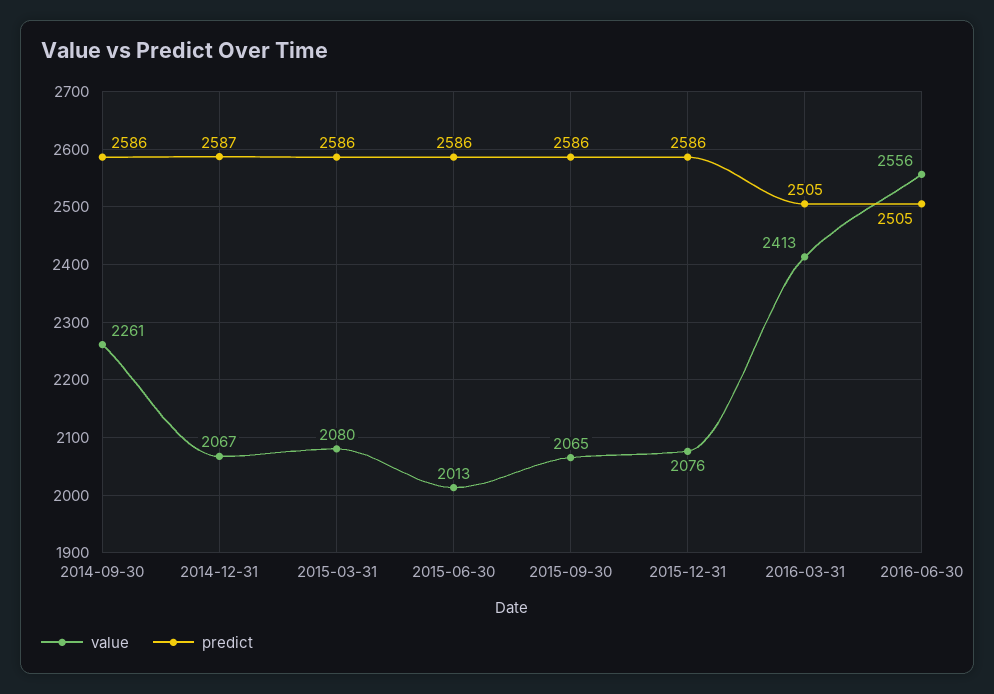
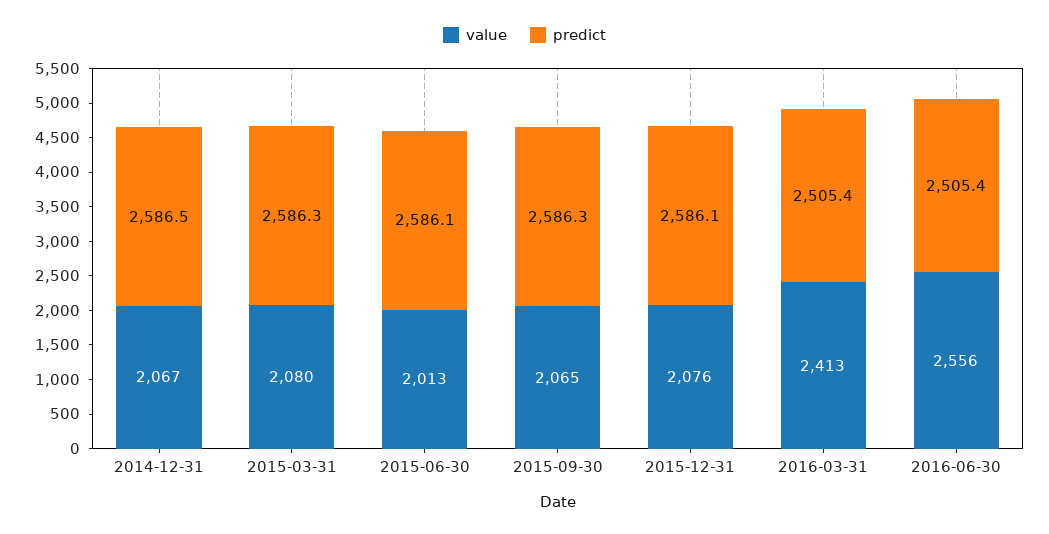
  {
    "value": {
-     "2014-09-30": 2261,
      "2014-12-31": 2067,
      "2015-03-31": 2080,
      "2015-06-30": 2013,
      "2015-09-30": 2065,
      "2015-12-31": 2076,
      "2016-03-31": 2413,
      "2016-06-30": 2556
    },
    "predict": {
-     "2014-09-30": 2586,
      "2014-12-31": 2586.5,
      "2015-03-31": 2586.3,
      "2015-06-30": 2586.1,
      "2015-09-30": 2586.3,
      "2015-12-31": 2586.1,
      "2016-03-31": 2505.4,
      "2016-06-30": 2505.4
    }
  }

